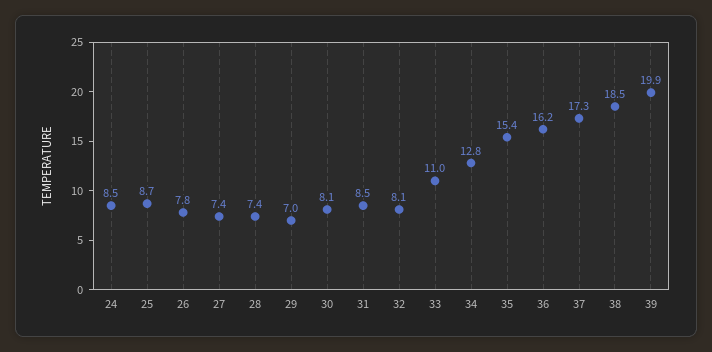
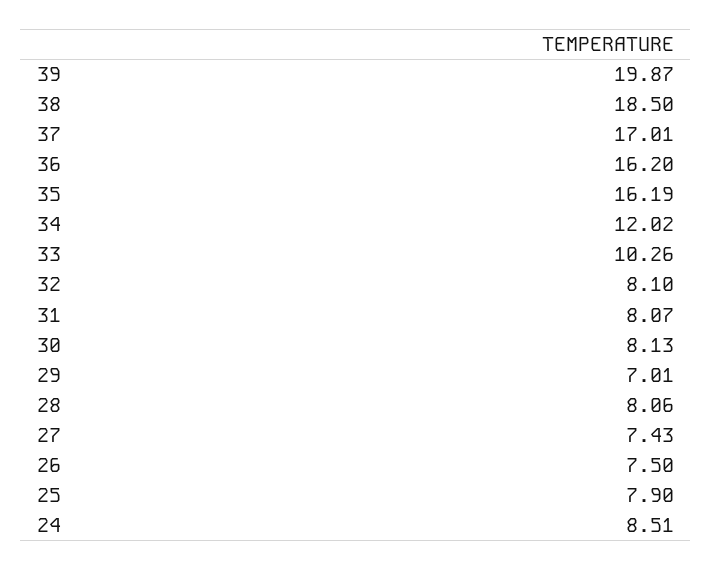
  {
    "24": 8.51,
-   "25": 8.7,
+   "25": 7.9,
-   "26": 7.8,
+   "26": 7.5,
    "27": 7.43,
-   "28": 7.4,
+   "28": 8.06,
    "29": 7.01,
    "30": 8.13,
-   "31": 8.5,
+   "31": 8.07,
    "32": 8.1,
-   "33": 11,
+   "33": 10.26,
-   "34": 12.8,
+   "34": 12.02,
-   "35": 15.4,
+   "35": 16.19,
    "36": 16.2,
-   "37": 17.3,
+   "37": 17.01,
    "38": 18.5,
    "39": 19.87
  }

